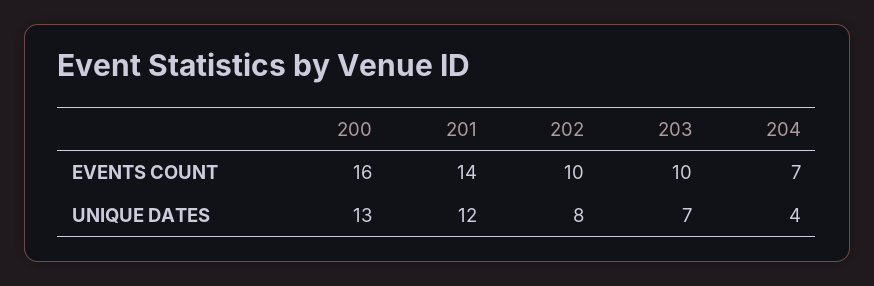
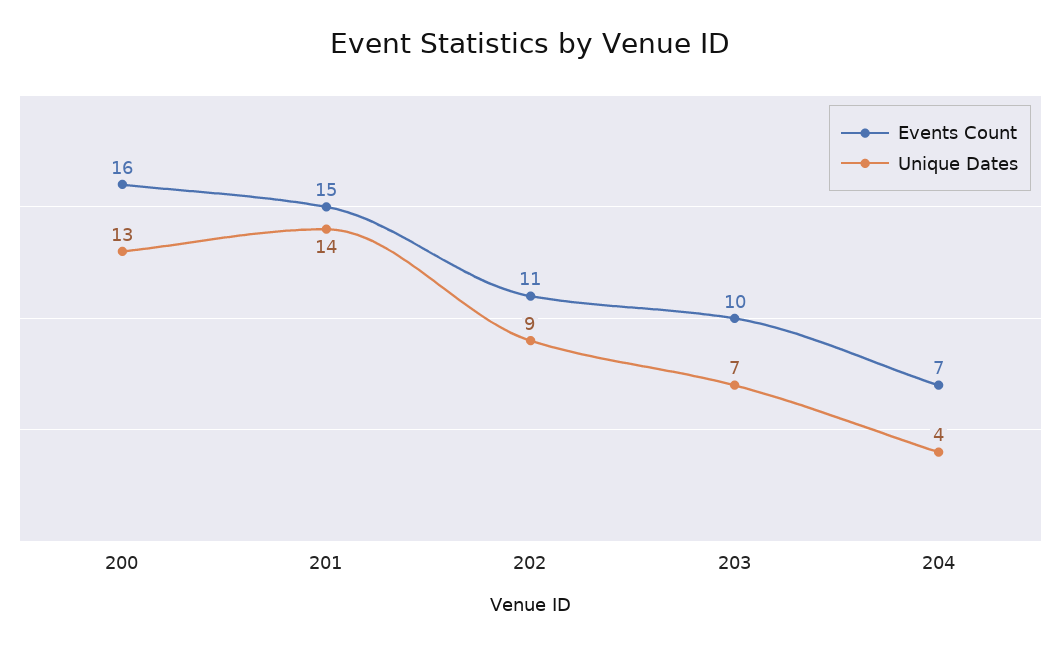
  {
    "EVENTS COUNT": {
      "200": 16,
-     "201": 14,
+     "201": 15,
-     "202": 10,
+     "202": 11,
      "203": 10,
      "204": 7
    },
    "UNIQUE DATES": {
      "200": 13,
-     "201": 12,
+     "201": 14,
-     "202": 8,
+     "202": 9,
      "203": 7,
      "204": 4
    }
  }

